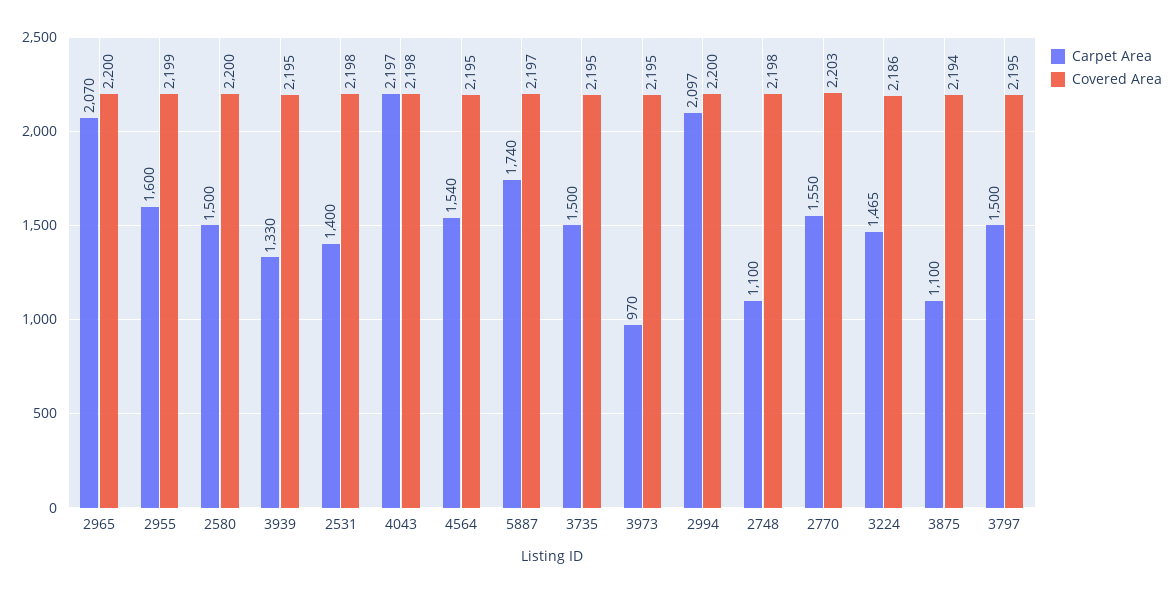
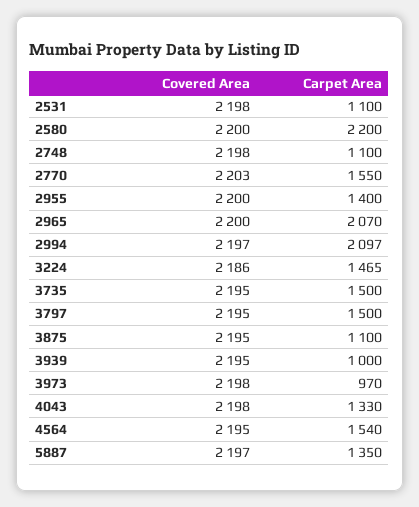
  {
    "Carpet Area": {
      "2965": 2070,
-     "2955": 1600,
+     "2955": 1400,
-     "2580": 1500,
+     "2580": 2200,
-     "3939": 1330,
+     "3939": 1000,
-     "2531": 1400,
+     "2531": 1100,
-     "4043": 2197,
+     "4043": 1330,
      "4564": 1540,
-     "5887": 1740,
+     "5887": 1350,
      "3735": 1500,
      "3973": 970,
      "2994": 2097,
      "2748": 1100,
      "2770": 1550,
      "3224": 1465,
      "3875": 1100,
      "3797": 1500
    },
    "Covered Area": {
      "2965": 2200,
-     "2955": 2199,
+     "2955": 2200,
      "2580": 2200,
      "3939": 2195,
      "2531": 2198,
      "4043": 2198,
      "4564": 2195,
      "5887": 2197,
      "3735": 2195,
-     "3973": 2195,
+     "3973": 2198,
-     "2994": 2200,
+     "2994": 2197,
      "2748": 2198,
      "2770": 2203,
      "3224": 2186,
-     "3875": 2194,
+     "3875": 2195,
      "3797": 2195
    }
  }

